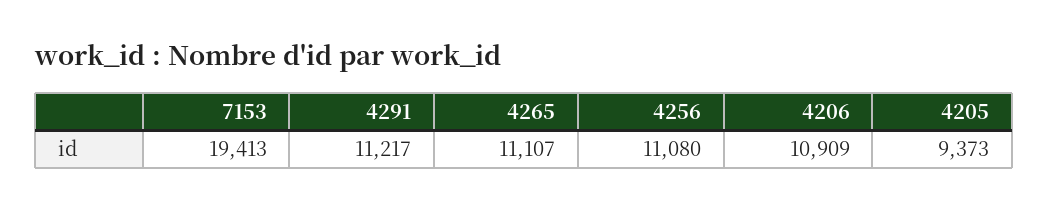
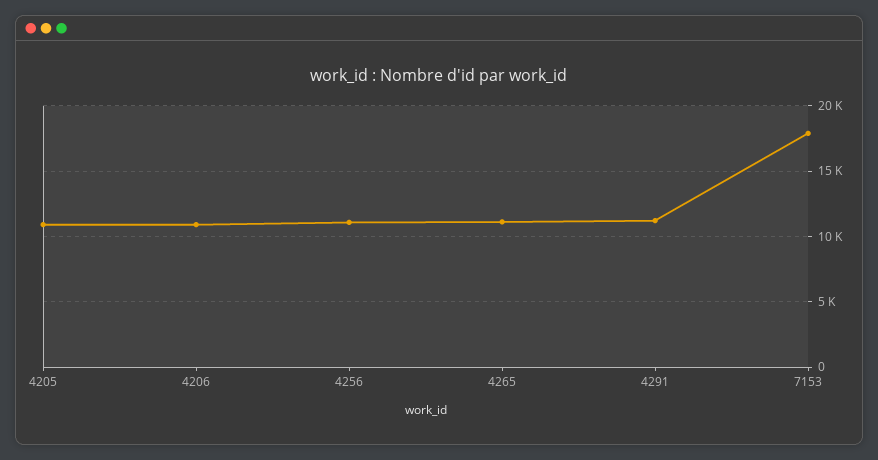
  {
-   "7153": 19413,
+   "7153": 18000,
    "4291": 11217,
    "4265": 11107,
    "4256": 11080,
    "4206": 10909,
-   "4205": 9373
+   "4205": 11000
  }

